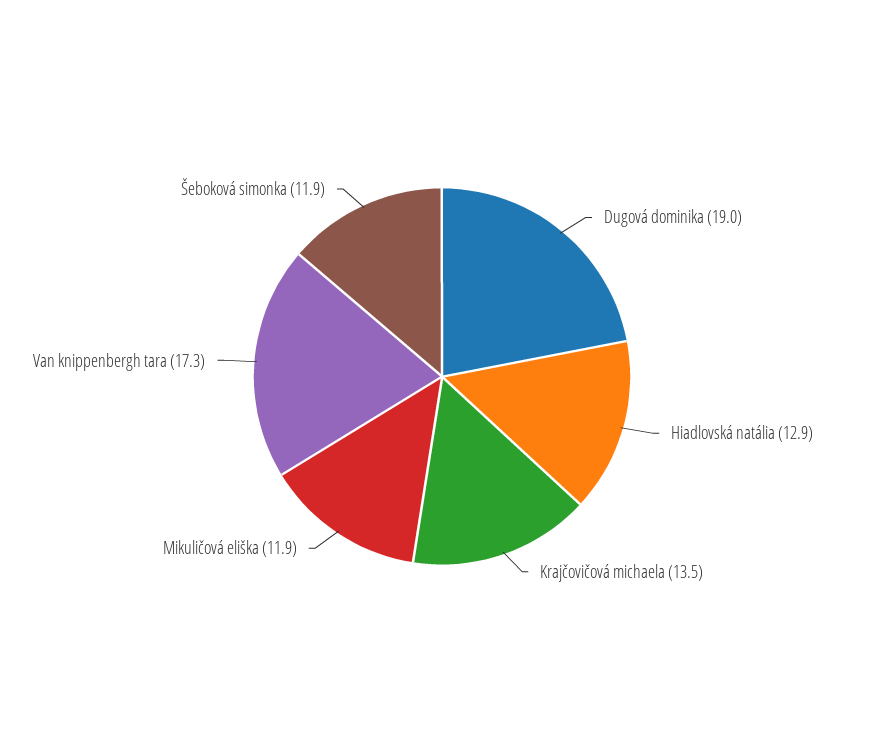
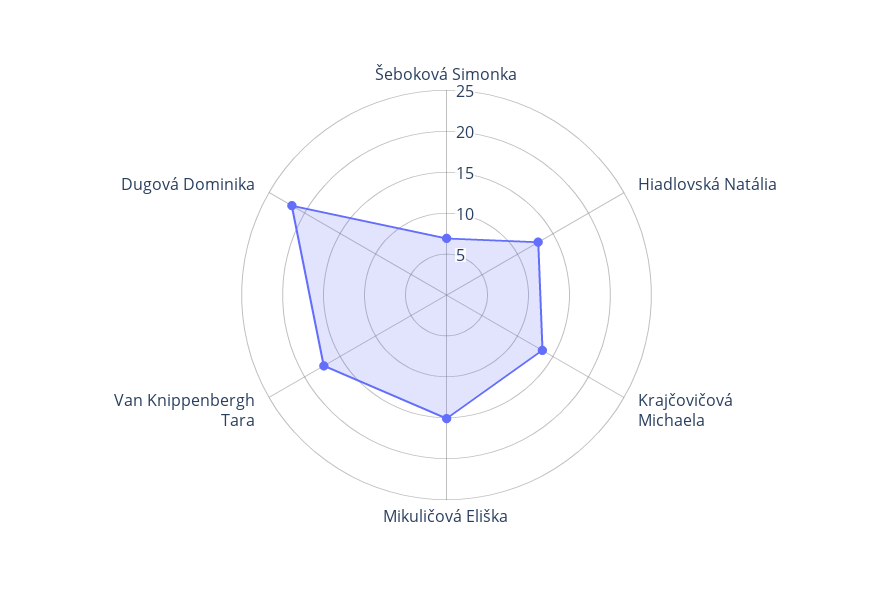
  {
-   "Dugová dominika": 19,
+   "Dugová dominika": 22,
    "Hiadlovská natália": 12.9,
    "Krajčovičová michaela": 13.5,
-   "Mikuličová eliška": 11.9,
+   "Mikuličová eliška": 15,
    "Van knippenbergh tara": 17.3,
-   "Šeboková simonka": 11.9
+   "Šeboková simonka": 7
  }

